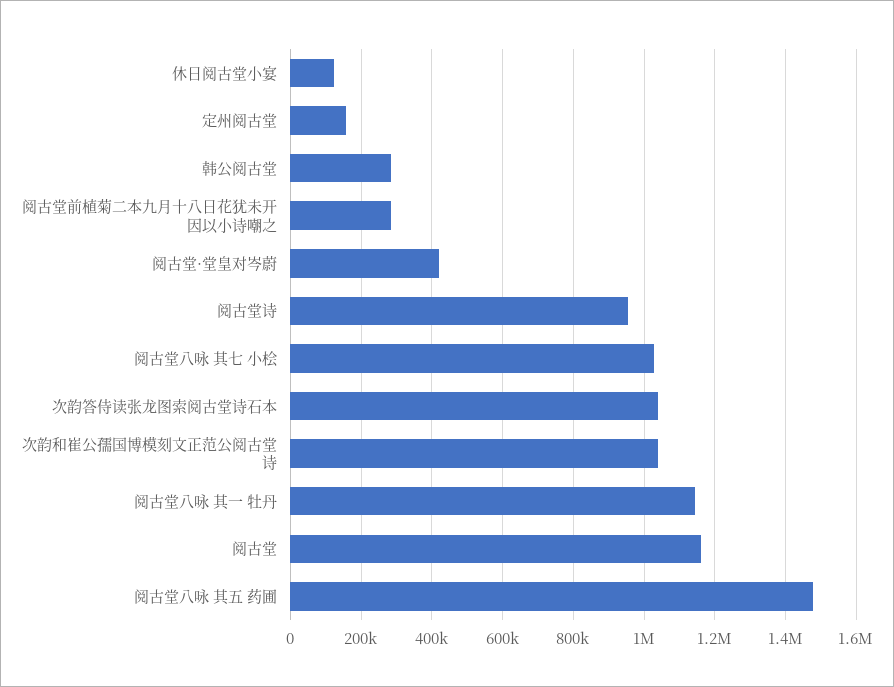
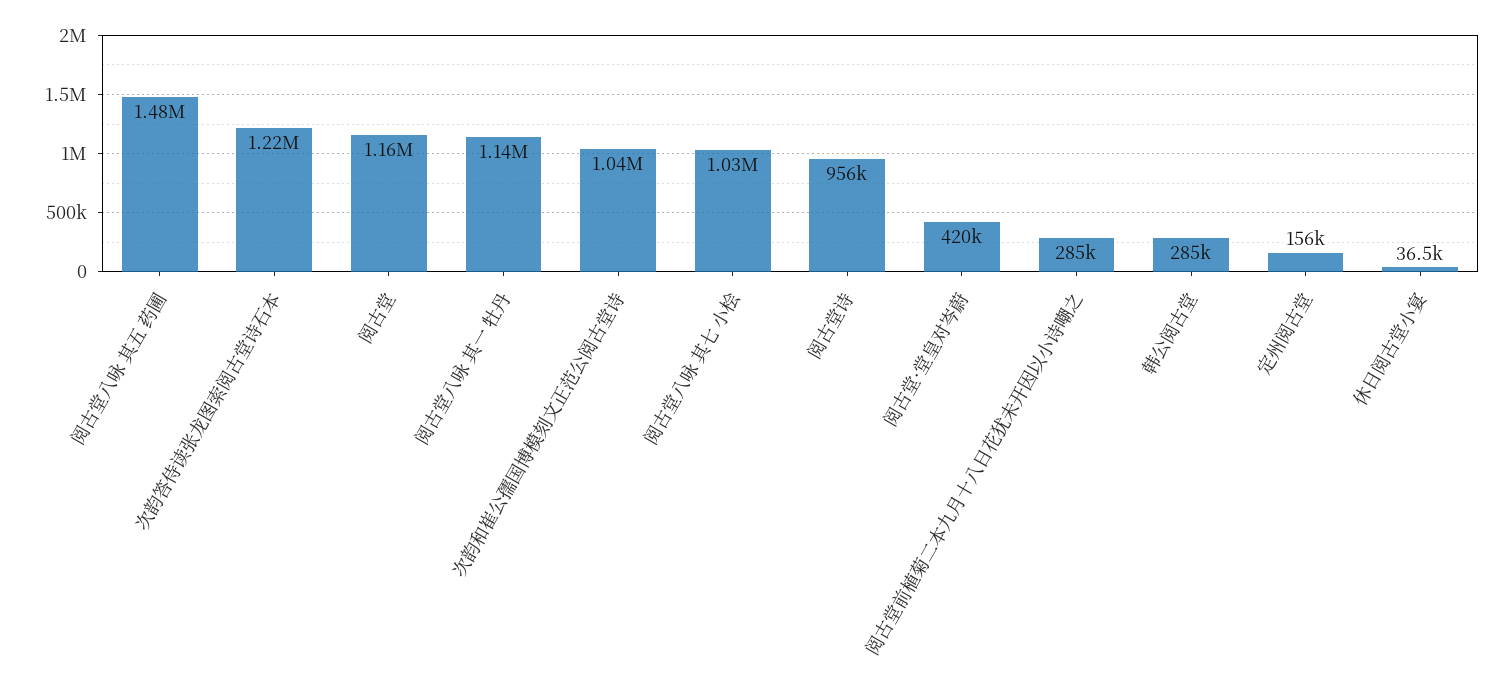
  {
-   "休日阅古堂小宴": 120000,
+   "休日阅古堂小宴": 36500,
    "定州阅古堂": 156000,
    "韩公阅古堂": 285000,
    "阅古堂前植菊二本九月十八日花犹未开因以小诗嘲之": 285000,
    "阅古堂·堂皇对岑蔚": 420000,
    "阅古堂诗": 956000,
    "阅古堂八咏 其七 小桧": 1030000,
-   "次韵答侍读张龙图索阅古堂诗石本": 1040000,
+   "次韵答侍读张龙图索阅古堂诗石本": 1220000,
    "次韵和崔公孺国博模刻文正范公阅古堂诗": 1040000,
    "阅古堂八咏 其一 牡丹": 1140000,
    "阅古堂": 1160000,
    "阅古堂八咏 其五 药圃": 1480000
  }

